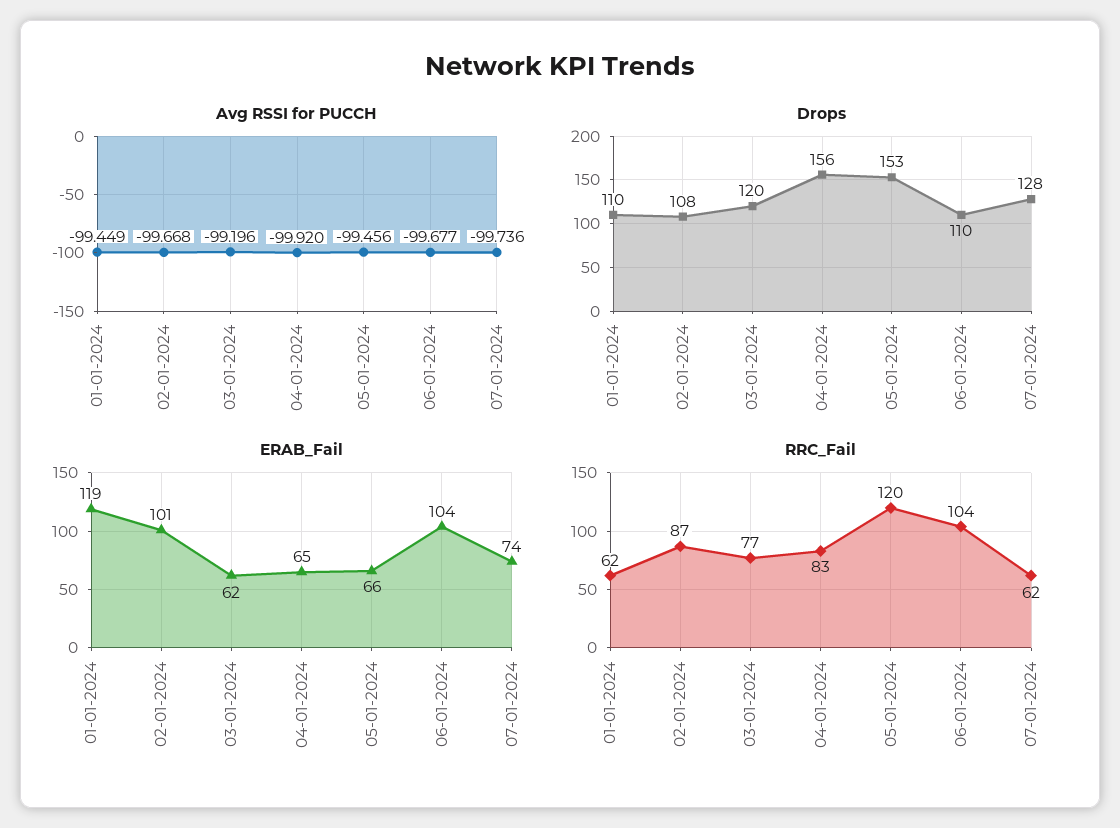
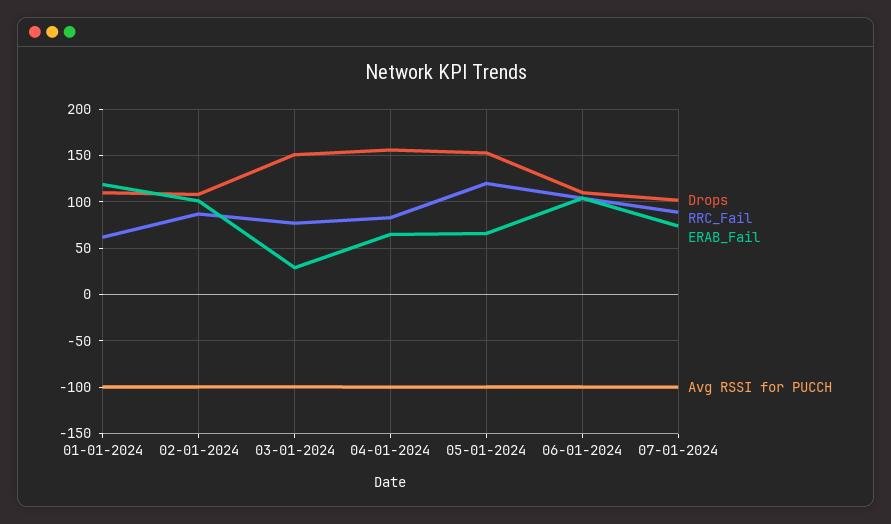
  {
    "Avg RSSI for PUCCH": {
      "01-01-2024": -99.449,
      "02-01-2024": -99.668,
      "03-01-2024": -99.196,
      "04-01-2024": -99.92,
      "05-01-2024": -99.456,
      "06-01-2024": -99.677,
      "07-01-2024": -99.736
    },
    "Drops": {
      "01-01-2024": 110,
      "02-01-2024": 108,
-     "03-01-2024": 120,
+     "03-01-2024": 150,
      "04-01-2024": 156,
      "05-01-2024": 153,
      "06-01-2024": 110,
-     "07-01-2024": 128
+     "07-01-2024": 100
    },
    "ERAB_Fail": {
      "01-01-2024": 119,
      "02-01-2024": 101,
-     "03-01-2024": 62,
+     "03-01-2024": 30,
      "04-01-2024": 65,
      "05-01-2024": 66,
      "06-01-2024": 104,
      "07-01-2024": 74
    },
    "RRC_Fail": {
      "01-01-2024": 62,
      "02-01-2024": 87,
      "03-01-2024": 77,
      "04-01-2024": 83,
      "05-01-2024": 120,
      "06-01-2024": 104,
-     "07-01-2024": 62
+     "07-01-2024": 90
    }
  }

